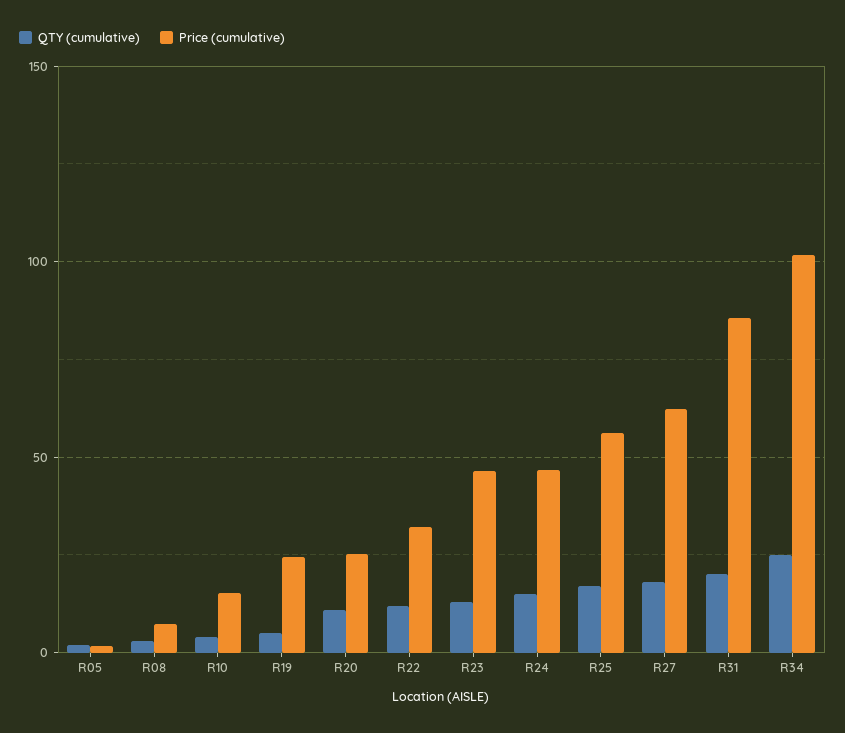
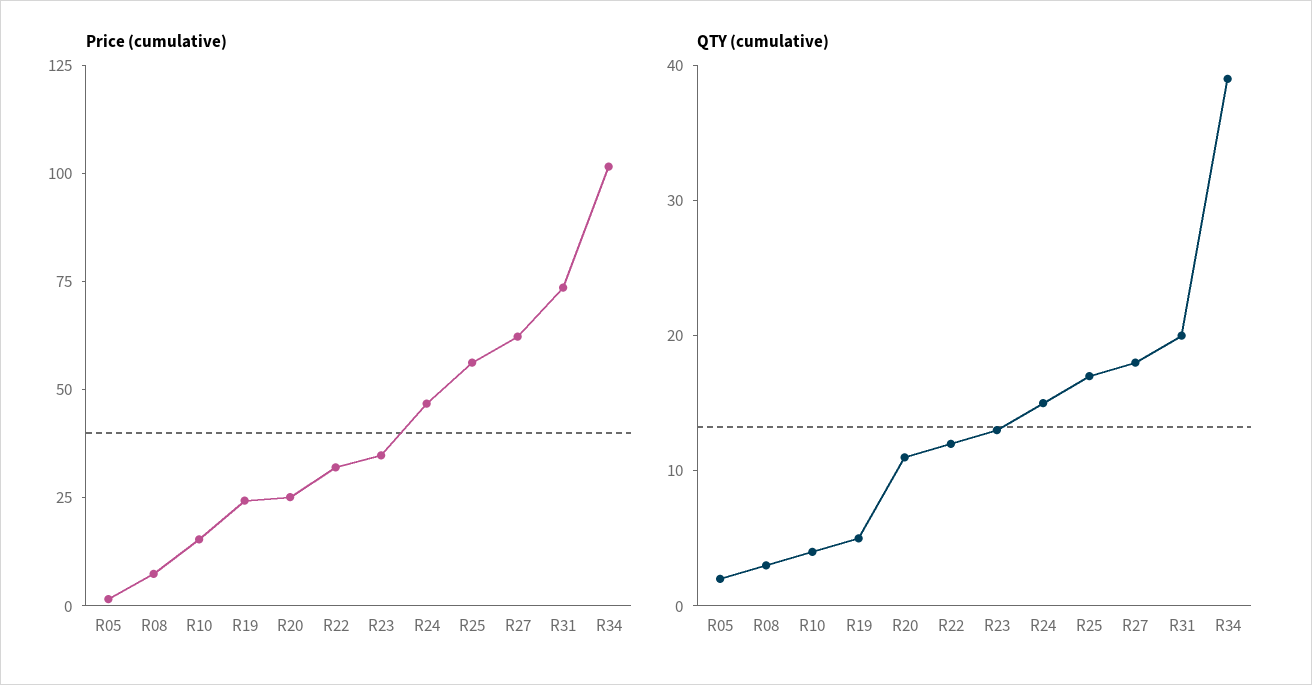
  {
    "QTY (cumulative)": {
      "R05": 2,
      "R08": 3,
      "R10": 4,
      "R19": 5,
      "R20": 11,
      "R22": 12,
      "R23": 13,
      "R24": 15,
      "R25": 17,
      "R27": 18,
      "R31": 20,
-     "R34": 25
+     "R34": 39
    },
    "Price (cumulative)": {
      "R05": 0,
      "R08": 5,
      "R10": 15,
      "R19": 25,
      "R20": 25,
      "R22": 30,
-     "R23": 45,
+     "R23": 35,
      "R24": 45,
      "R25": 55,
      "R27": 60,
-     "R31": 85,
+     "R31": 75,
      "R34": 100
    }
  }

